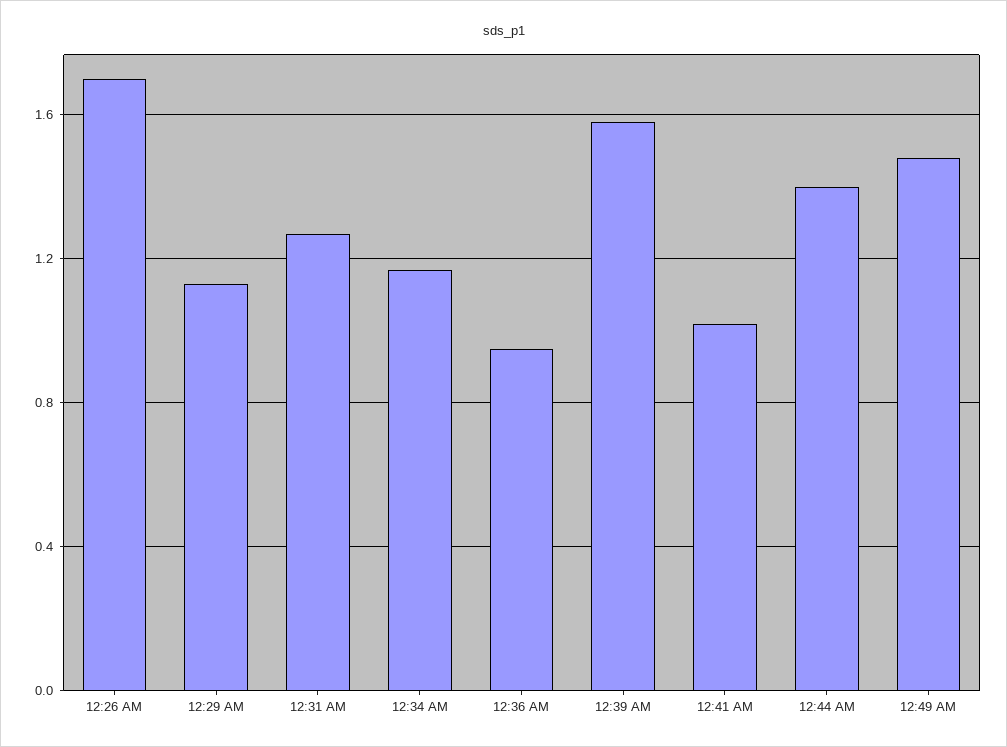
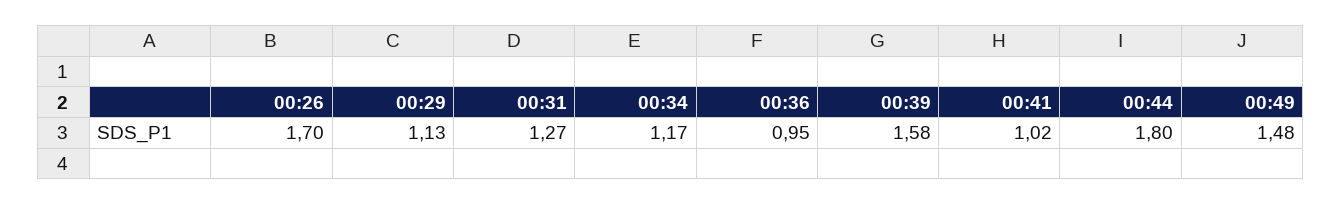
  {
    "12:26 AM": 1.7,
    "12:29 AM": 1.13,
    "12:31 AM": 1.27,
    "12:34 AM": 1.17,
    "12:36 AM": 0.95,
    "12:39 AM": 1.58,
    "12:41 AM": 1.02,
-   "12:44 AM": 1.4,
+   "12:44 AM": 1.8,
    "12:49 AM": 1.48
  }

